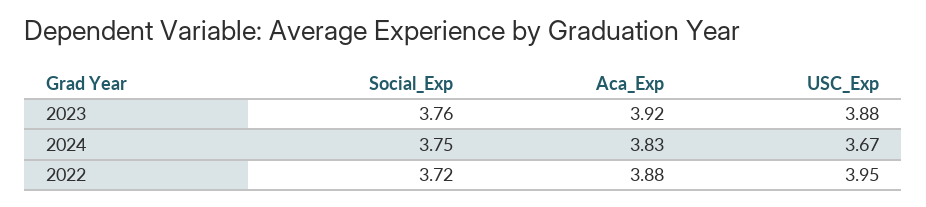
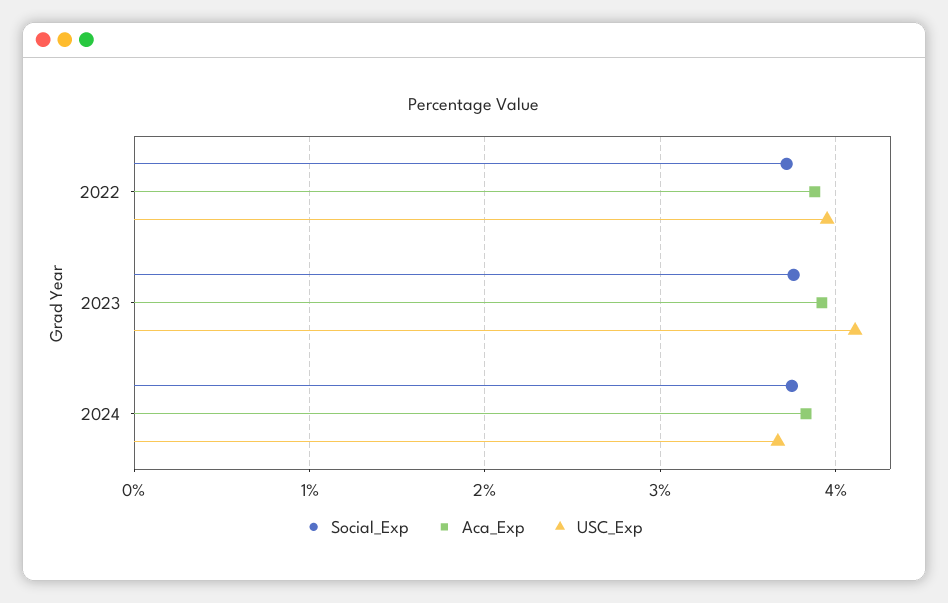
  {
    "Social_Exp": {
      "2023": 3.76,
      "2024": 3.75,
      "2022": 3.72
    },
    "Aca_Exp": {
      "2023": 3.92,
      "2024": 3.83,
      "2022": 3.88
    },
    "USC_Exp": {
-     "2023": 3.88,
+     "2023": 4.1,
      "2024": 3.67,
      "2022": 3.95
    }
  }

